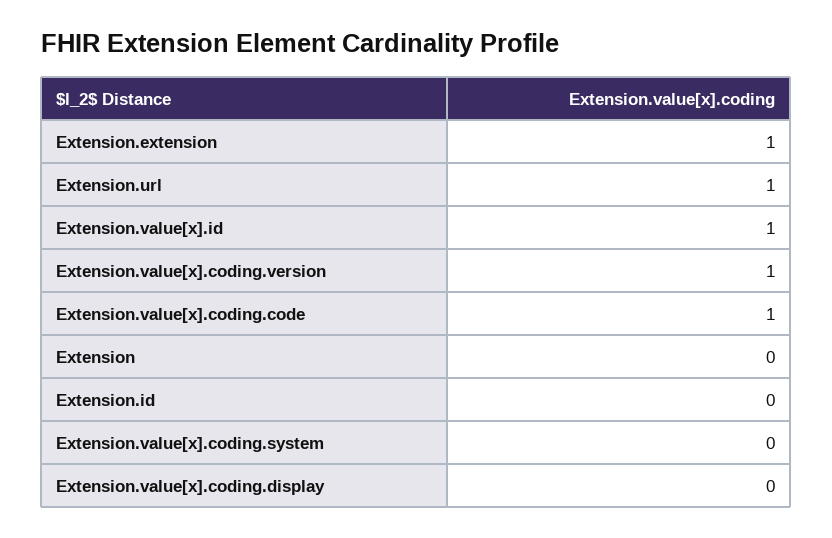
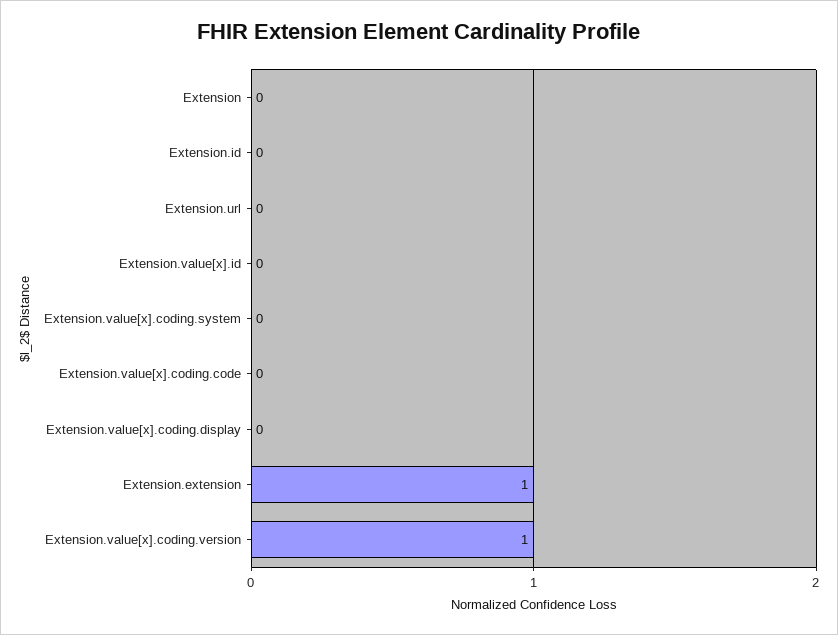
  {
    "Extension.extension": 1,
-   "Extension.url": 1,
+   "Extension.url": 0,
-   "Extension.value[x].id": 1,
+   "Extension.value[x].id": 0,
    "Extension.value[x].coding.version": 1,
-   "Extension.value[x].coding.code": 1,
+   "Extension.value[x].coding.code": 0,
    "Extension": 0,
    "Extension.id": 0,
    "Extension.value[x].coding.system": 0,
    "Extension.value[x].coding.display": 0
  }

